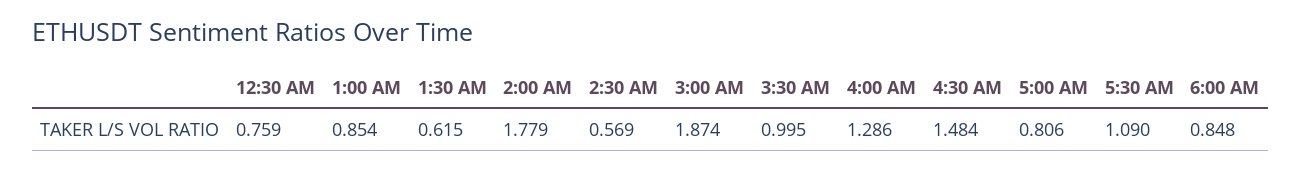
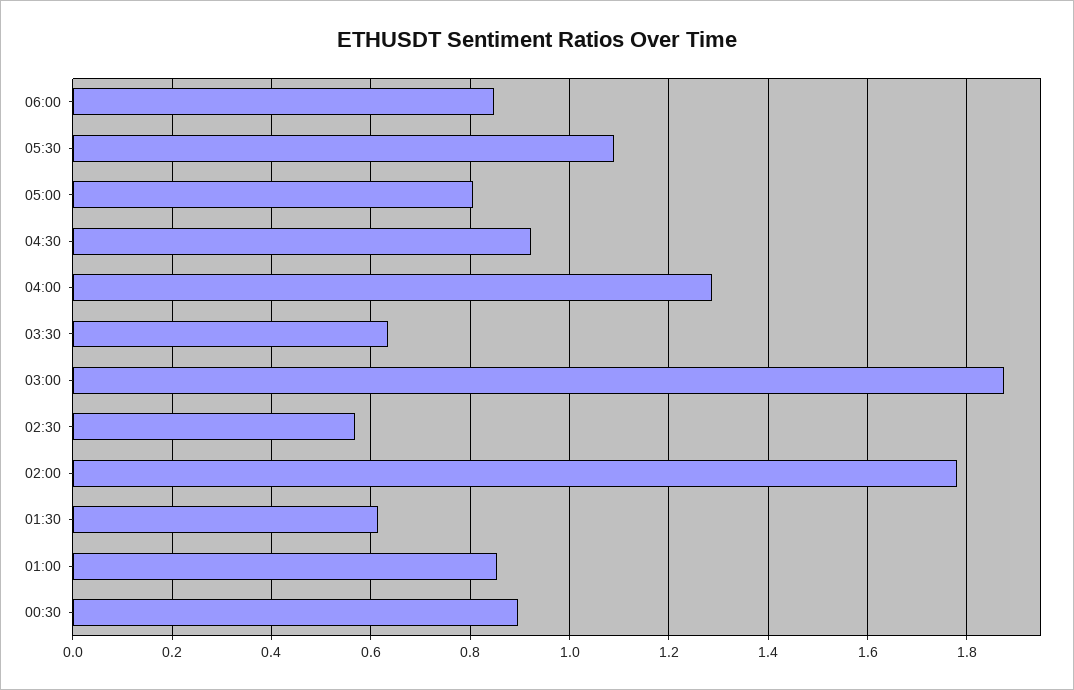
  {
-   "12:30 AM": 0.759,
+   "12:30 AM": 0.9,
    "1:00 AM": 0.854,
    "1:30 AM": 0.615,
    "2:00 AM": 1.779,
    "2:30 AM": 0.569,
    "3:00 AM": 1.874,
-   "3:30 AM": 0.995,
+   "3:30 AM": 0.64,
    "4:00 AM": 1.286,
-   "4:30 AM": 1.484,
+   "4:30 AM": 0.92,
    "5:00 AM": 0.806,
    "5:30 AM": 1.09,
    "6:00 AM": 0.848
  }

